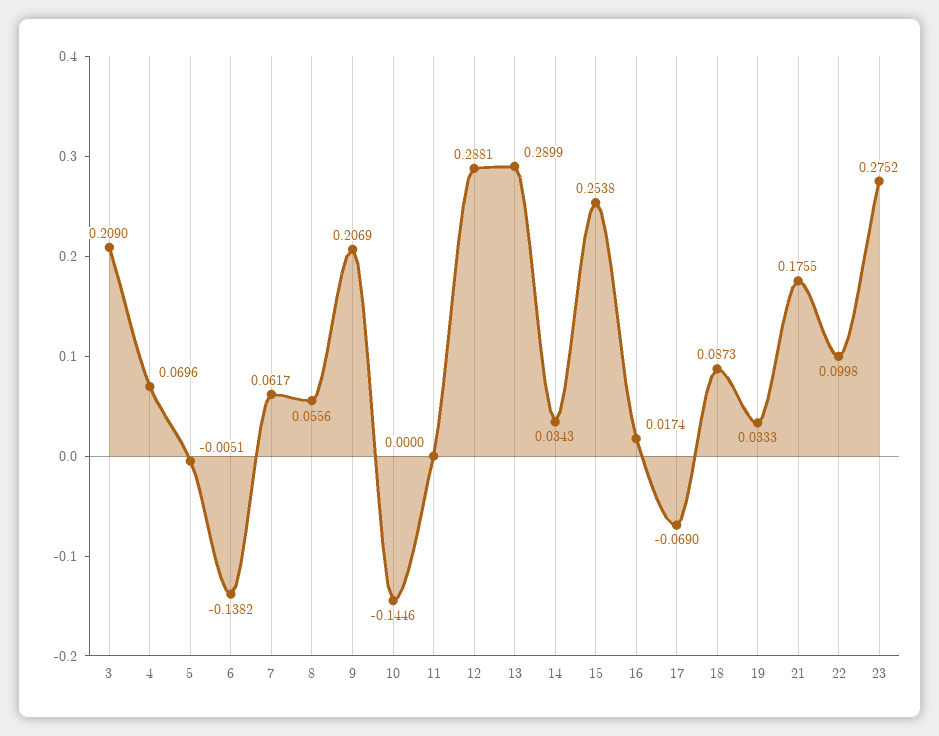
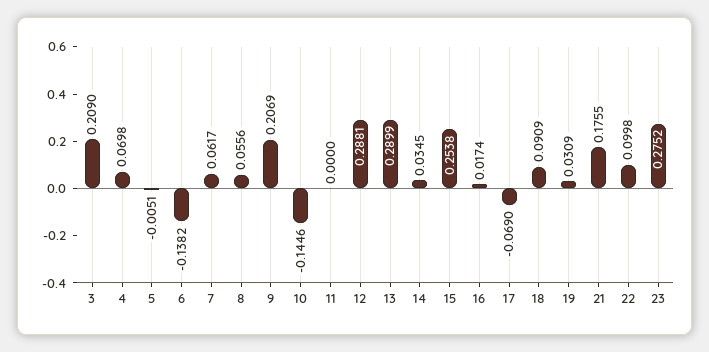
  {
    "3": 0.209,
-   "4": 0.0696,
+   "4": 0.0698,
    "5": -0.0051,
    "6": -0.1382,
    "7": 0.0617,
    "8": 0.0556,
    "9": 0.2069,
    "10": -0.1446,
    "11": 0,
    "12": 0.2881,
    "13": 0.2899,
-   "14": 0.0343,
+   "14": 0.0345,
    "15": 0.2538,
    "16": 0.0174,
    "17": -0.069,
-   "18": 0.0873,
+   "18": 0.0909,
-   "19": 0.0333,
+   "19": 0.0309,
    "21": 0.1755,
    "22": 0.0998,
    "23": 0.2752
  }

